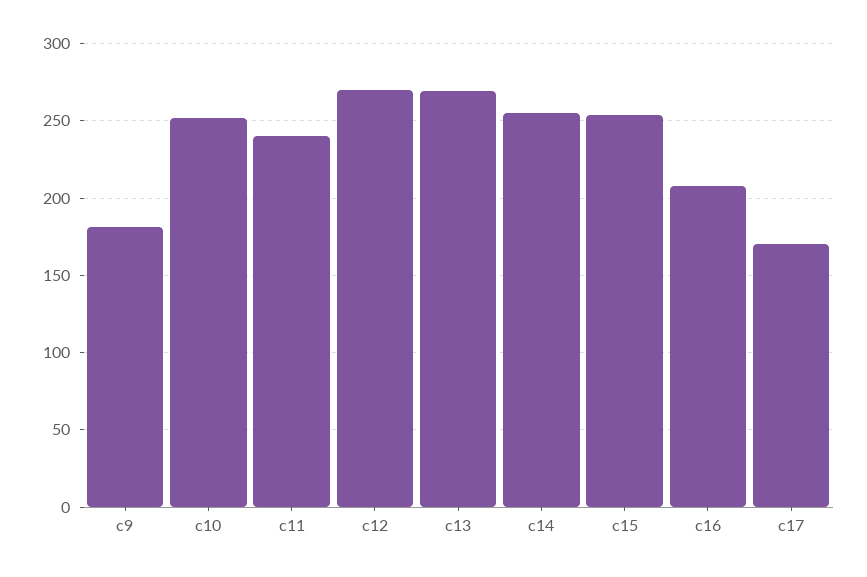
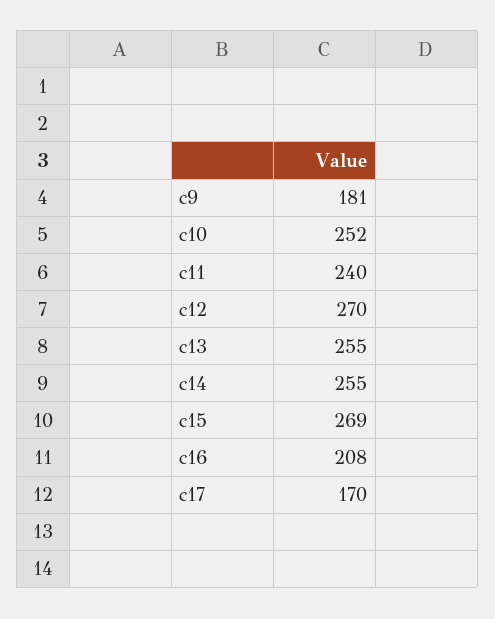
  {
    "c9": 181,
    "c10": 252,
    "c11": 240,
    "c12": 270,
-   "c13": 270,
+   "c13": 255,
    "c14": 255,
-   "c15": 255,
+   "c15": 269,
    "c16": 208,
    "c17": 170
  }

